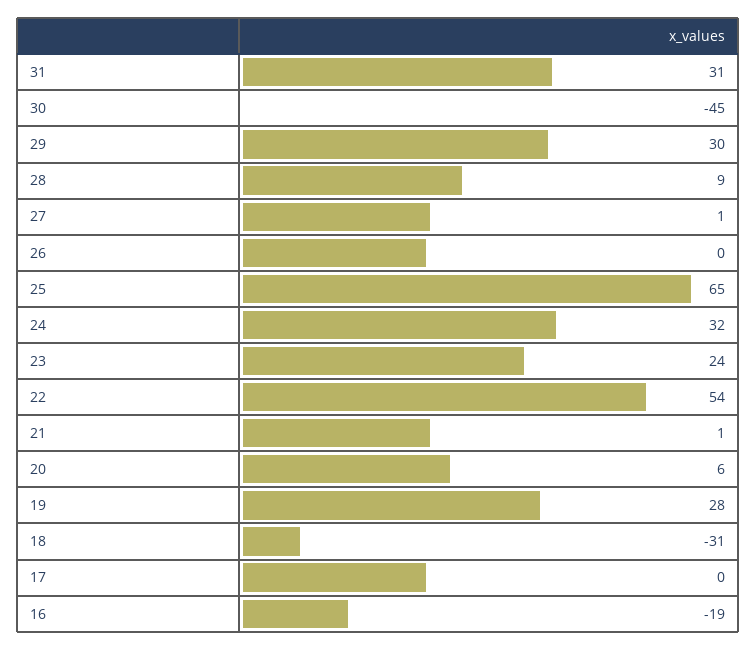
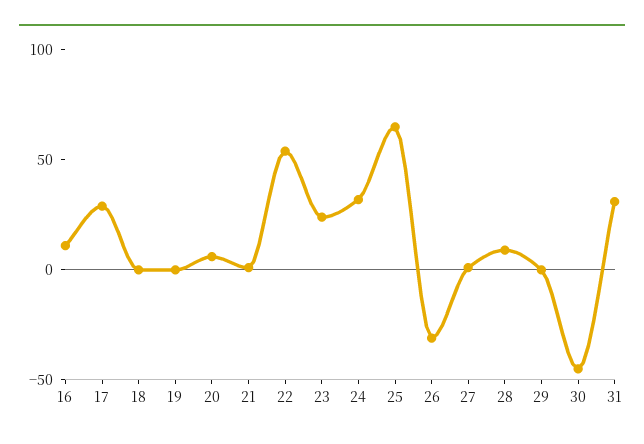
  {
    "31": 31,
    "30": -45,
-   "29": 30,
+   "29": 0,
    "28": 9,
    "27": 1,
-   "26": 0,
+   "26": -30,
    "25": 65,
    "24": 32,
    "23": 24,
    "22": 54,
    "21": 1,
    "20": 6,
-   "19": 28,
+   "19": 0,
-   "18": -31,
+   "18": 0,
-   "17": 0,
+   "17": 30,
-   "16": -19
+   "16": 10
  }

